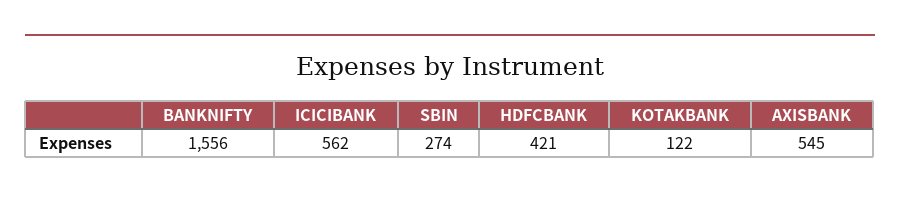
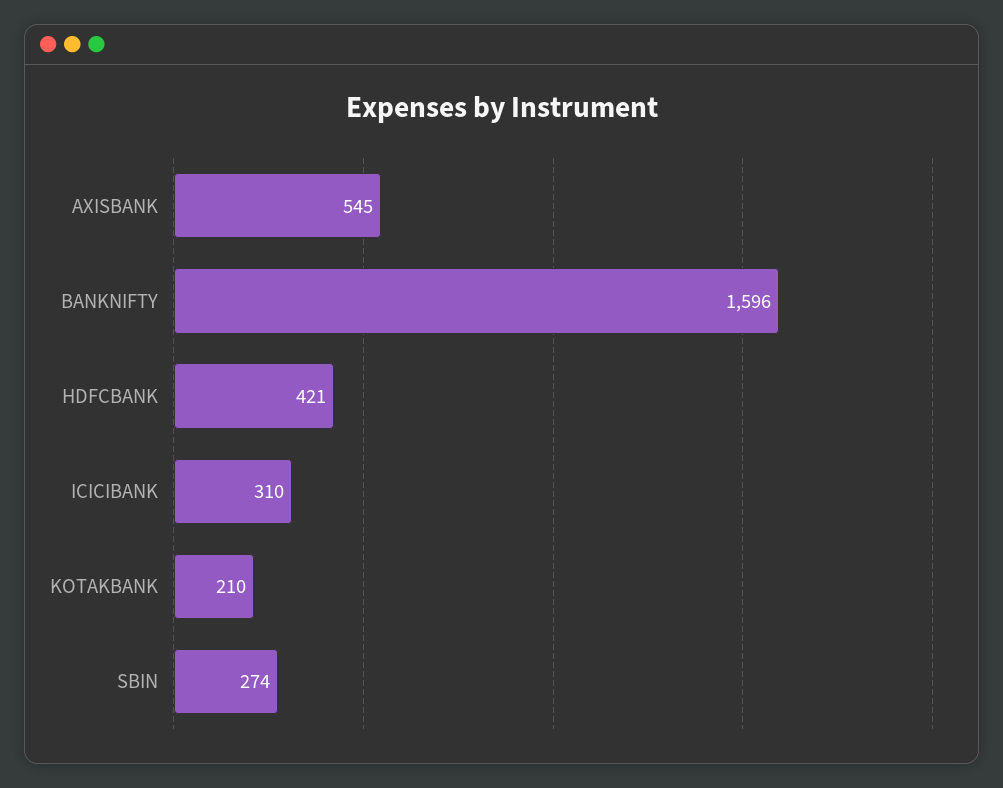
  {
-   "BANKNIFTY": 1556,
+   "BANKNIFTY": 1596,
-   "ICICIBANK": 562,
+   "ICICIBANK": 310,
    "SBIN": 274,
    "HDFCBANK": 421,
-   "KOTAKBANK": 122,
+   "KOTAKBANK": 210,
    "AXISBANK": 545
  }

